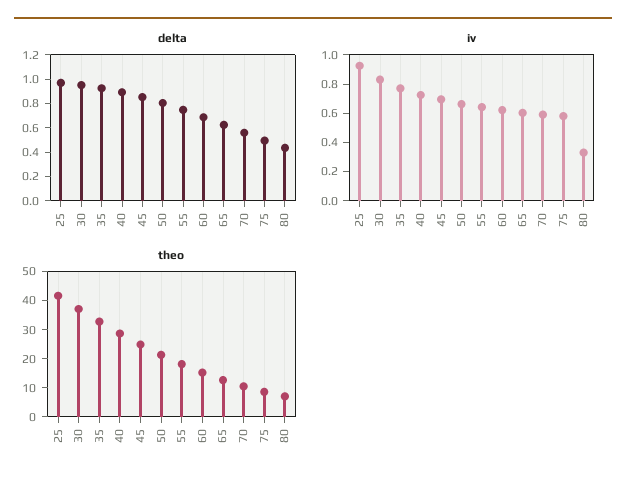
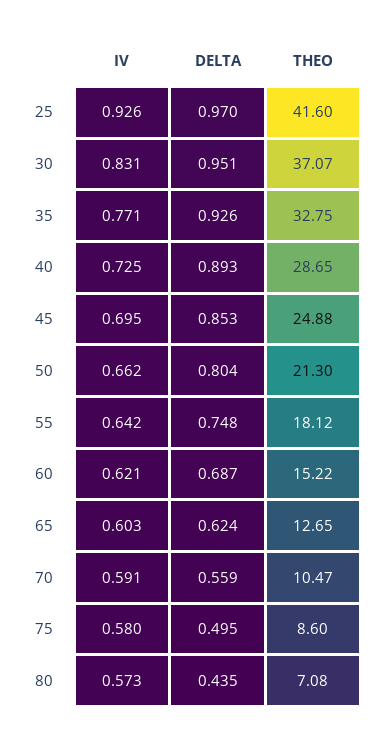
  {
    "delta": {
      "25": 0.97,
      "30": 0.951,
      "35": 0.926,
      "40": 0.893,
      "45": 0.853,
      "50": 0.804,
      "55": 0.748,
      "60": 0.687,
      "65": 0.624,
      "70": 0.559,
      "75": 0.495,
      "80": 0.435
    },
    "iv": {
      "25": 0.926,
      "30": 0.831,
      "35": 0.771,
      "40": 0.725,
      "45": 0.695,
      "50": 0.662,
      "55": 0.642,
      "60": 0.621,
      "65": 0.603,
      "70": 0.591,
      "75": 0.58,
-     "80": 0.3
+     "80": 0.573
    },
    "theo": {
      "25": 41.6,
      "30": 37.07,
      "35": 32.75,
      "40": 28.65,
      "45": 24.88,
      "50": 21.3,
      "55": 18.12,
      "60": 15.22,
      "65": 12.65,
      "70": 10.47,
      "75": 8.6,
      "80": 7.08
    }
  }

